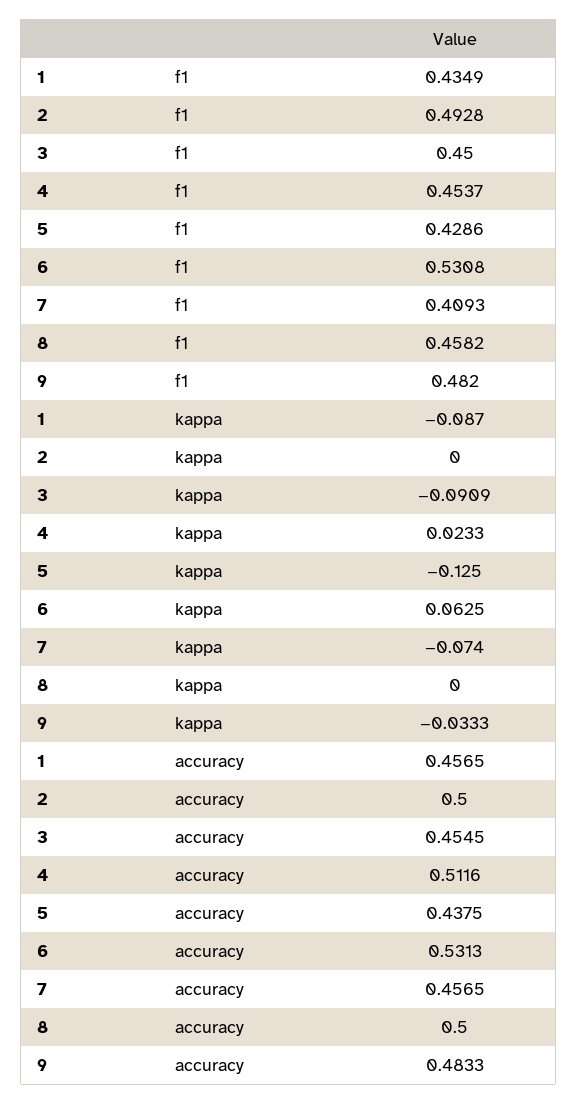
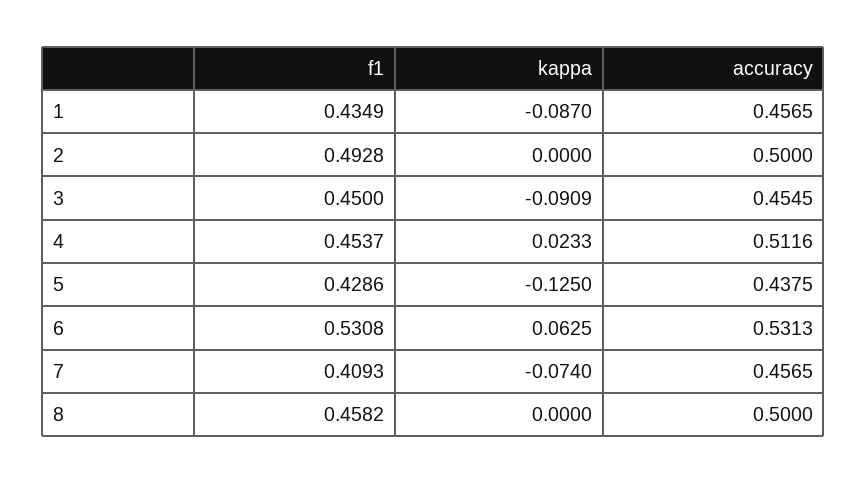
  {
    "1": {
      "f1": 0.4349,
      "kappa": -0.087,
      "accuracy": 0.4565
    },
    "2": {
      "f1": 0.4928,
      "kappa": 0,
      "accuracy": 0.5
    },
    "3": {
      "f1": 0.45,
      "kappa": -0.0909,
      "accuracy": 0.4545
    },
    "4": {
      "f1": 0.4537,
      "kappa": 0.0233,
      "accuracy": 0.5116
    },
    "5": {
      "f1": 0.4286,
      "kappa": -0.125,
      "accuracy": 0.4375
    },
    "6": {
      "f1": 0.5308,
      "kappa": 0.0625,
      "accuracy": 0.5313
    },
    "7": {
      "f1": 0.4093,
      "kappa": -0.074,
      "accuracy": 0.4565
    },
    "8": {
      "f1": 0.4582,
      "kappa": 0,
      "accuracy": 0.5
-   },
+   }
-   "9": {
-     "f1": 0.482,
-     "kappa": -0.0333,
-     "accuracy": 0.4833
-   }
  }

